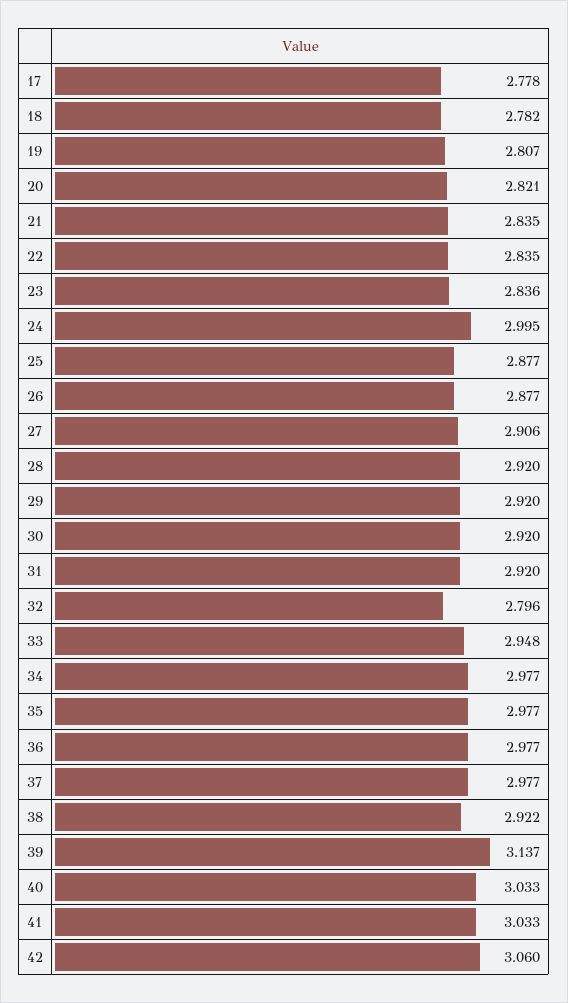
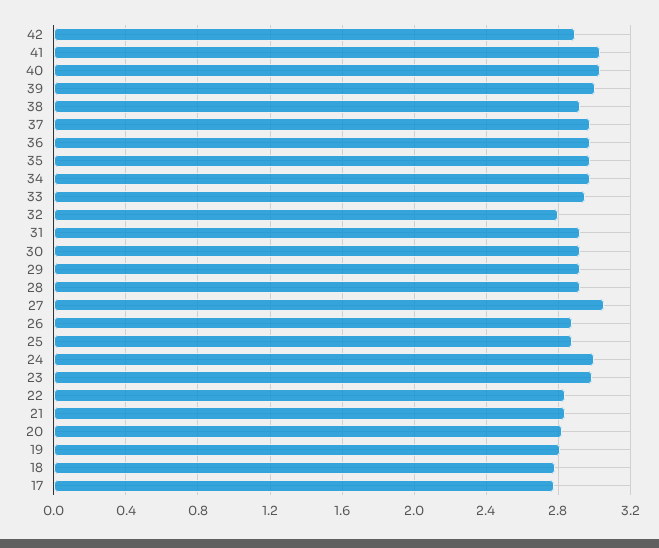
  {
    "17": 2.778,
    "18": 2.782,
    "19": 2.807,
    "20": 2.821,
    "21": 2.835,
    "22": 2.835,
-   "23": 2.836,
+   "23": 3,
    "24": 2.995,
    "25": 2.877,
    "26": 2.877,
-   "27": 2.906,
+   "27": 3.05,
    "28": 2.92,
    "29": 2.92,
    "30": 2.92,
    "31": 2.92,
    "32": 2.796,
    "33": 2.948,
    "34": 2.977,
    "35": 2.977,
    "36": 2.977,
    "37": 2.977,
    "38": 2.922,
-   "39": 3.137,
+   "39": 3,
    "40": 3.033,
    "41": 3.033,
-   "42": 3.06
+   "42": 2.9
  }

